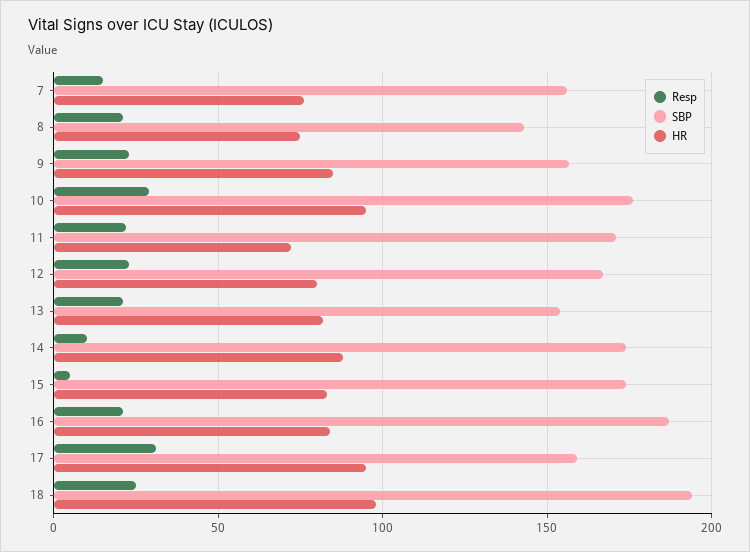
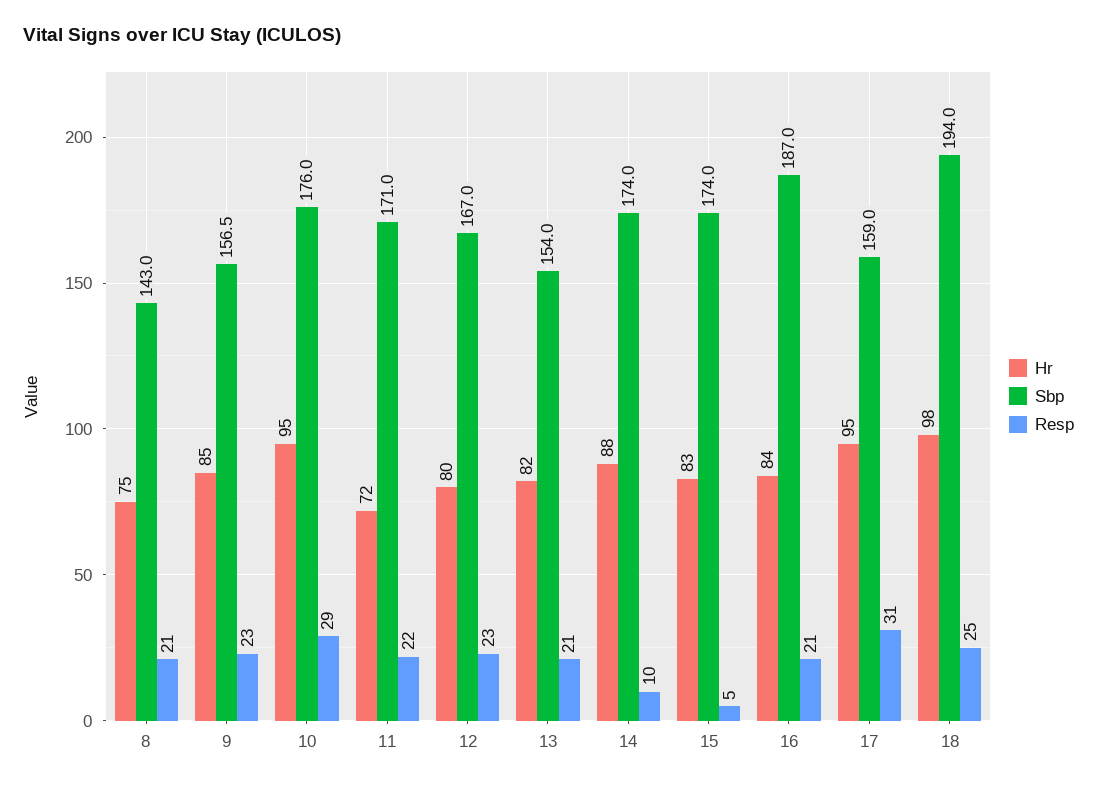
  {
    "Resp": {
-     "7": 15,
      "8": 21,
      "9": 23,
      "10": 29,
      "11": 22,
      "12": 23,
      "13": 21,
      "14": 10,
      "15": 5,
      "16": 21,
      "17": 31,
      "18": 25
    },
    "SBP": {
-     "7": 155,
      "8": 143,
      "9": 156.5,
      "10": 176,
      "11": 171,
      "12": 167,
      "13": 154,
      "14": 174,
      "15": 174,
      "16": 187,
      "17": 159,
      "18": 194
    },
    "HR": {
-     "7": 75,
      "8": 75,
      "9": 85,
      "10": 95,
      "11": 72,
      "12": 80,
      "13": 82,
      "14": 88,
      "15": 83,
      "16": 84,
      "17": 95,
      "18": 98
    }
  }

